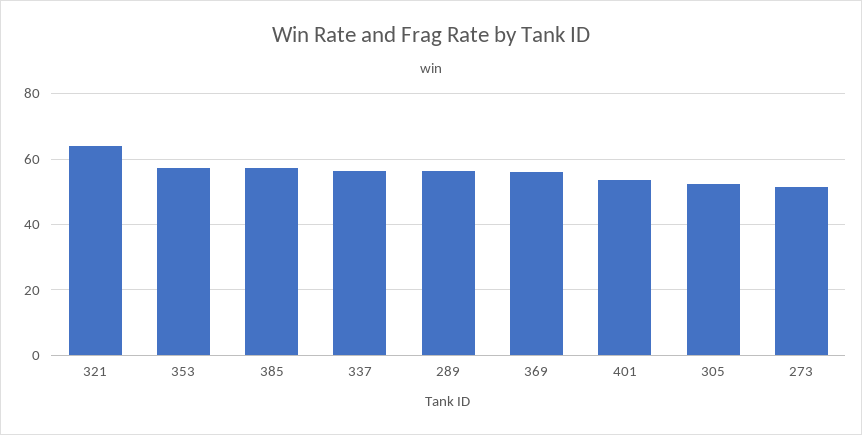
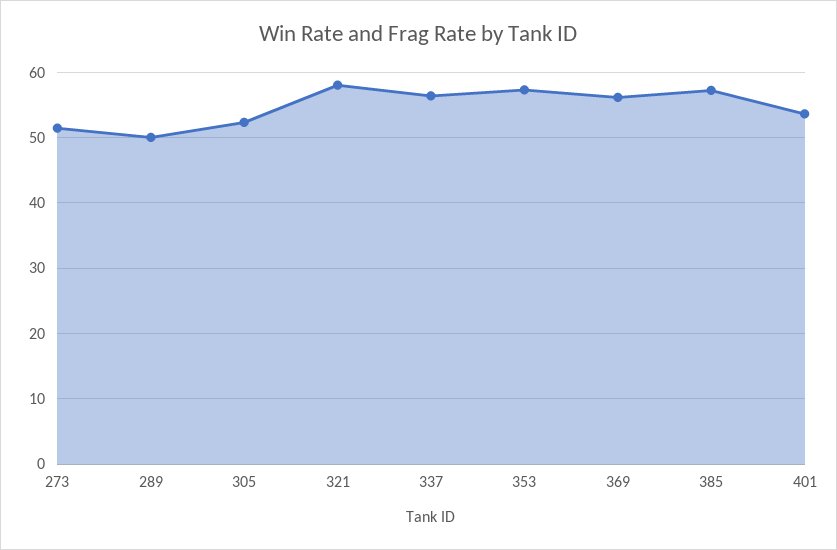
  {
-   "321": 64,
+   "321": 58,
    "353": 57,
    "385": 57,
    "337": 56,
-   "289": 56,
+   "289": 50,
    "369": 56,
    "401": 54,
    "305": 52,
    "273": 51
  }

